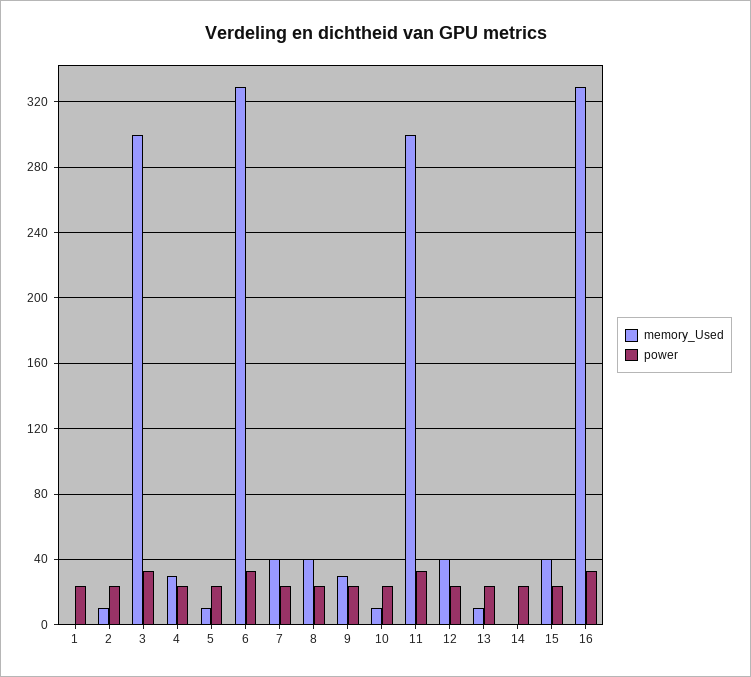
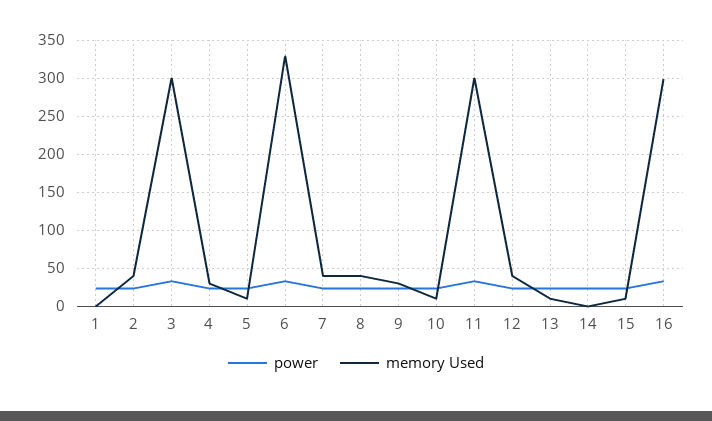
  {
    "memory_Used": {
      "1": 0,
-     "2": 10,
+     "2": 40,
      "3": 300,
      "4": 30,
      "5": 10,
      "6": 330,
      "7": 40,
      "8": 40,
      "9": 30,
      "10": 10,
      "11": 300,
      "12": 40,
      "13": 10,
      "14": 0,
-     "15": 40,
+     "15": 10,
-     "16": 330
+     "16": 300
    },
    "power": {
      "1": 25,
      "2": 25,
      "3": 35,
      "4": 25,
      "5": 25,
      "6": 35,
      "7": 25,
      "8": 25,
      "9": 25,
      "10": 25,
      "11": 35,
      "12": 25,
      "13": 25,
      "14": 25,
      "15": 25,
      "16": 35
    }
  }

